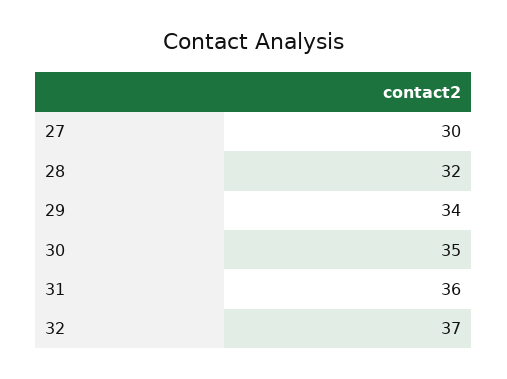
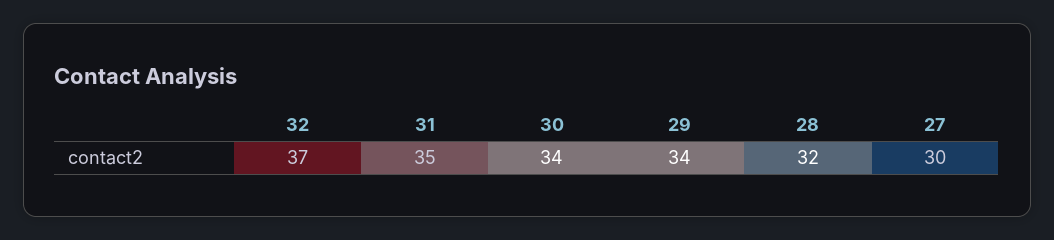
  {
    "27": 30,
    "28": 32,
    "29": 34,
-   "30": 35,
+   "30": 34,
-   "31": 36,
+   "31": 35,
    "32": 37
  }

